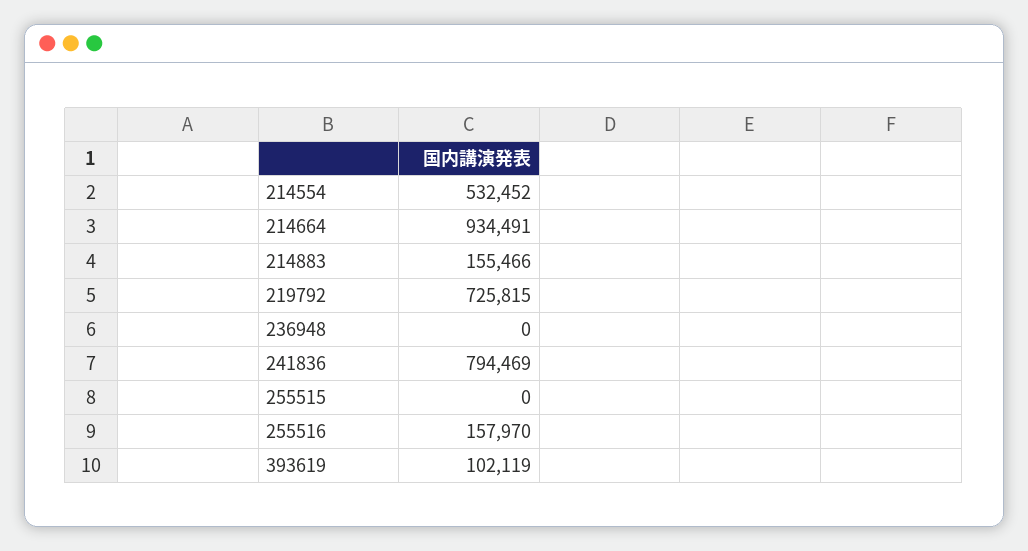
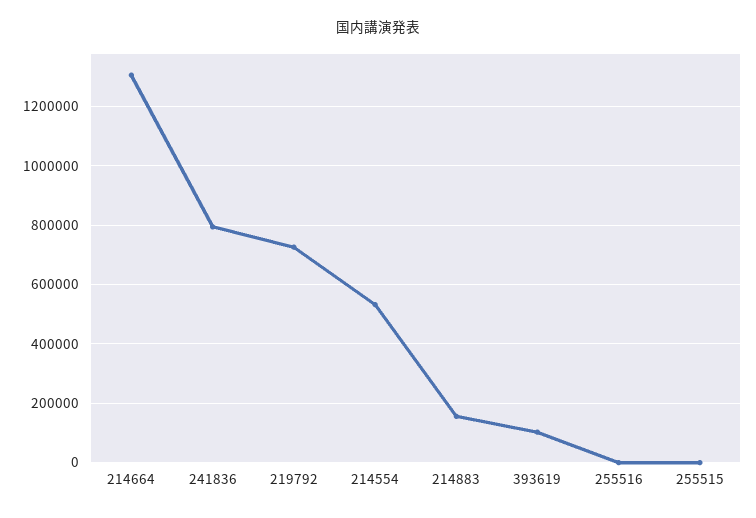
  {
    "214554": 532452,
-   "214664": 934491,
+   "214664": 1300000,
    "214883": 155466,
    "219792": 725815,
-   "236948": 0,
    "241836": 794469,
    "255515": 0,
-   "255516": 157970,
+   "255516": 0,
    "393619": 102119
  }

